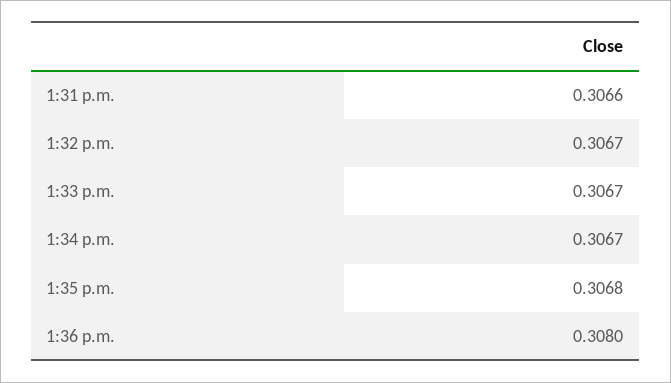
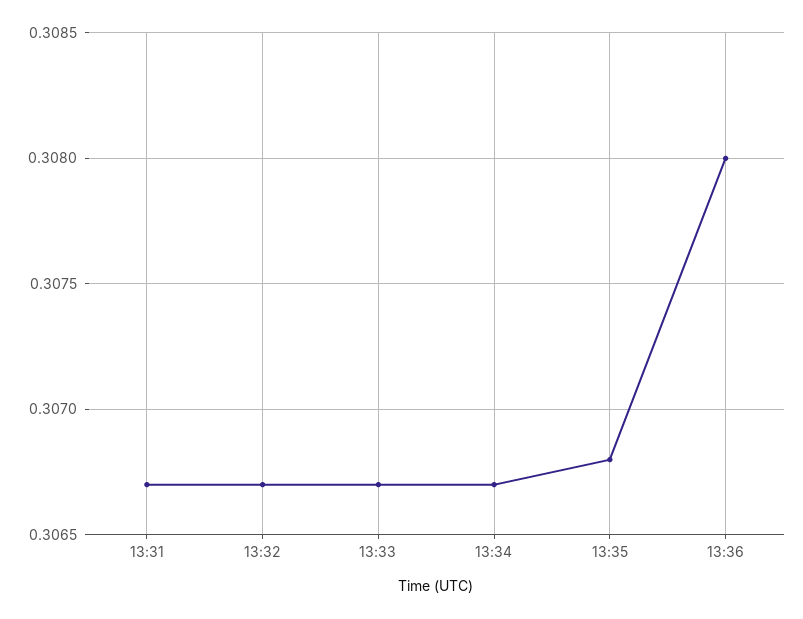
  {
-   "1:31 p.m.": 0.3066,
+   "1:31 p.m.": 0.3067,
    "1:32 p.m.": 0.3067,
    "1:33 p.m.": 0.3067,
    "1:34 p.m.": 0.3067,
    "1:35 p.m.": 0.3068,
    "1:36 p.m.": 0.308
  }

